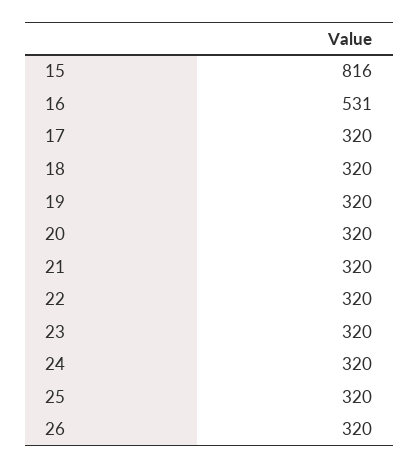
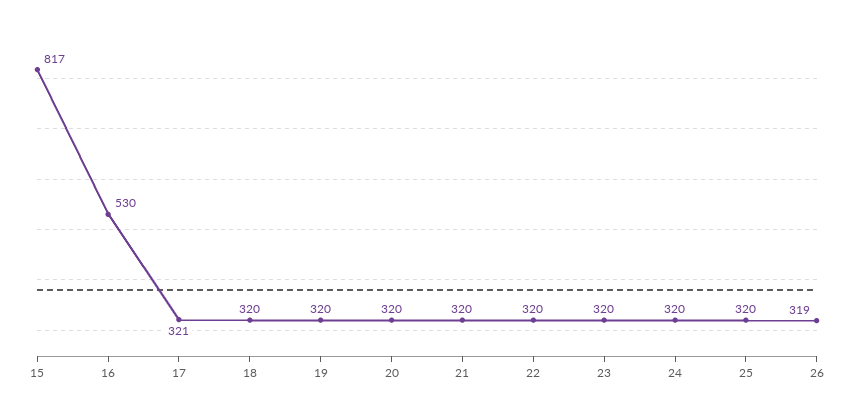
  {
-   "15": 816,
+   "15": 817,
-   "16": 531,
+   "16": 530,
-   "17": 320,
+   "17": 321,
    "18": 320,
    "19": 320,
    "20": 320,
    "21": 320,
    "22": 320,
    "23": 320,
    "24": 320,
    "25": 320,
-   "26": 320
+   "26": 319
  }

